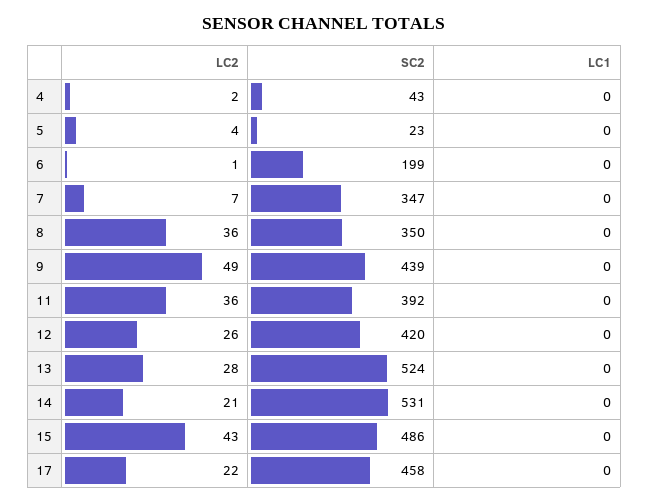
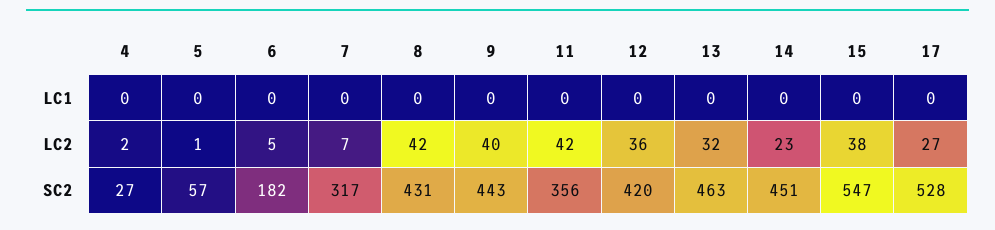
  {
    "LC2": {
      "4": 2,
-     "5": 4,
+     "5": 1,
-     "6": 1,
+     "6": 5,
      "7": 7,
-     "8": 36,
+     "8": 42,
-     "9": 49,
+     "9": 40,
-     "11": 36,
+     "11": 42,
-     "12": 26,
+     "12": 36,
-     "13": 28,
+     "13": 32,
-     "14": 21,
+     "14": 23,
-     "15": 43,
+     "15": 38,
-     "17": 22
+     "17": 27
    },
    "SC2": {
-     "4": 43,
+     "4": 27,
-     "5": 23,
+     "5": 57,
-     "6": 199,
+     "6": 182,
-     "7": 347,
+     "7": 317,
-     "8": 350,
+     "8": 431,
-     "9": 439,
+     "9": 443,
-     "11": 392,
+     "11": 356,
      "12": 420,
-     "13": 524,
+     "13": 463,
-     "14": 531,
+     "14": 451,
-     "15": 486,
+     "15": 547,
-     "17": 458
+     "17": 528
    },
    "LC1": {
      "4": 0,
      "5": 0,
      "6": 0,
      "7": 0,
      "8": 0,
      "9": 0,
      "11": 0,
      "12": 0,
      "13": 0,
      "14": 0,
      "15": 0,
      "17": 0
    }
  }

